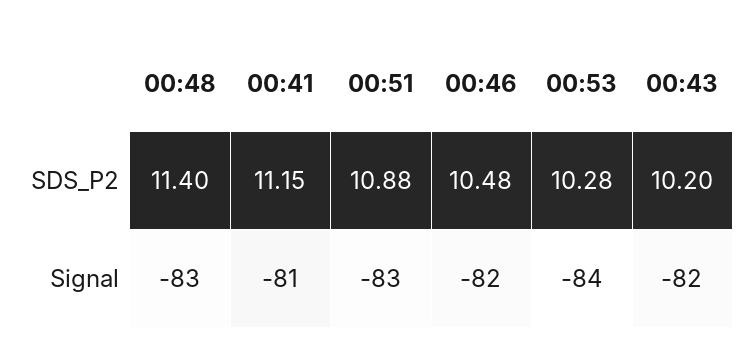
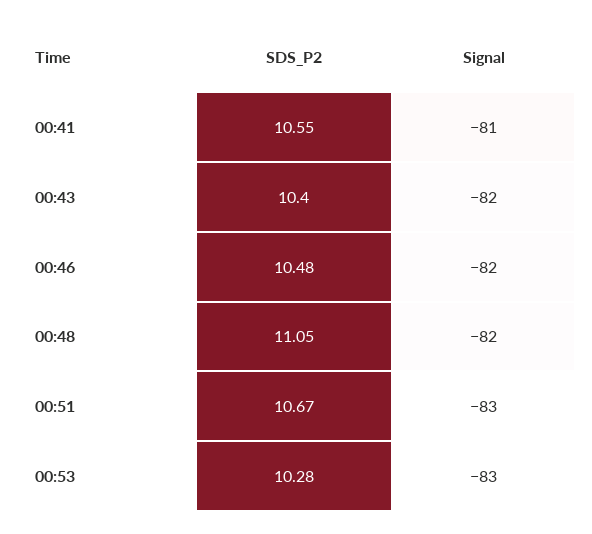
  {
    "00:48": {
-     "SDS_P2": 11.4,
+     "SDS_P2": 11.05,
-     "Signal": -83
+     "Signal": -82
    },
    "00:41": {
-     "SDS_P2": 11.15,
+     "SDS_P2": 10.55,
      "Signal": -81
    },
    "00:51": {
-     "SDS_P2": 10.88,
+     "SDS_P2": 10.67,
      "Signal": -83
    },
    "00:46": {
      "SDS_P2": 10.48,
      "Signal": -82
    },
    "00:53": {
      "SDS_P2": 10.28,
-     "Signal": -84
+     "Signal": -83
    },
    "00:43": {
-     "SDS_P2": 10.2,
+     "SDS_P2": 10.4,
      "Signal": -82
    }
  }

